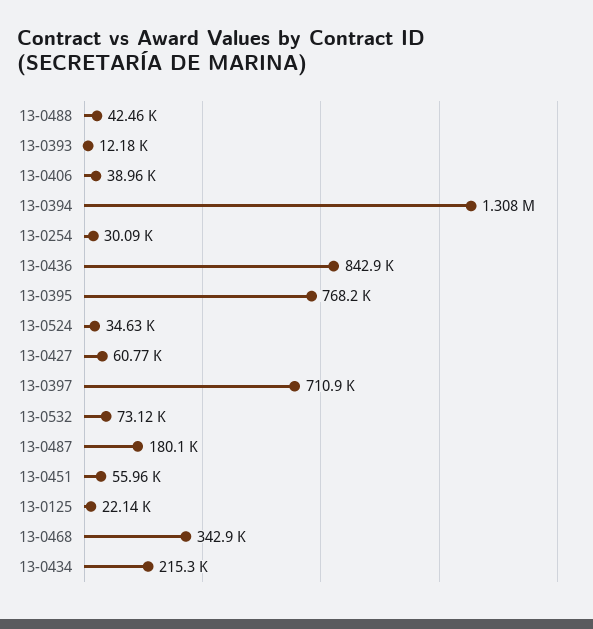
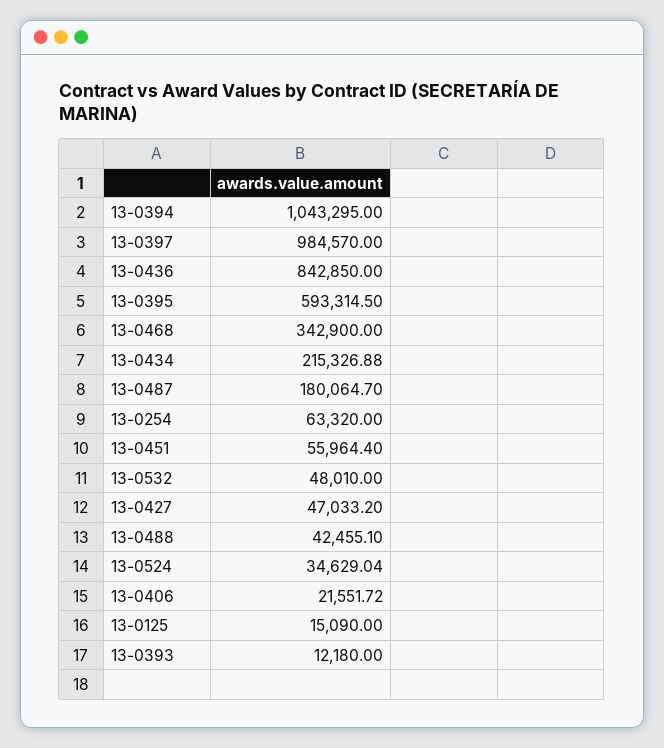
  {
    "13-0488": 42455.1,
    "13-0393": 12180,
-   "13-0406": 38960,
+   "13-0406": 21551.72,
-   "13-0394": 1308000,
+   "13-0394": 1043295,
-   "13-0254": 30090,
+   "13-0254": 63320,
    "13-0436": 842850,
-   "13-0395": 768200,
+   "13-0395": 593314.5,
    "13-0524": 34629.04,
-   "13-0427": 60770,
+   "13-0427": 47033.2,
-   "13-0397": 710900,
+   "13-0397": 984570,
-   "13-0532": 73120,
+   "13-0532": 48010,
    "13-0487": 180064.7,
    "13-0451": 55964.4,
-   "13-0125": 22140,
+   "13-0125": 15090,
    "13-0468": 342900,
    "13-0434": 215326.88
  }

